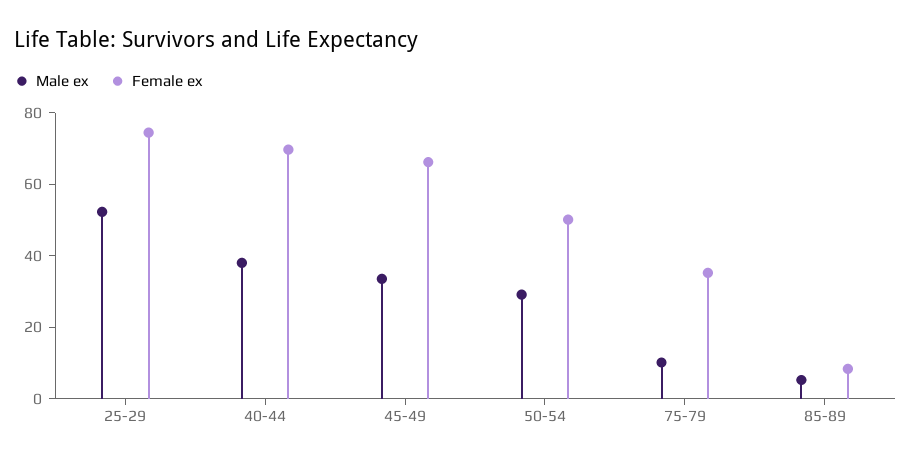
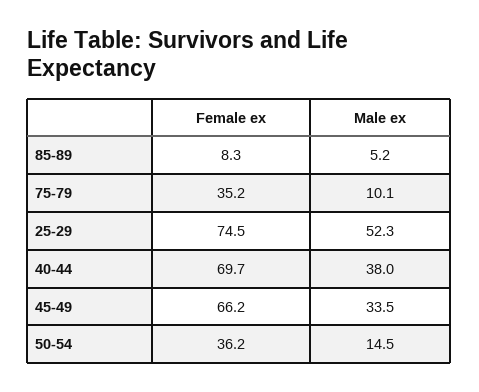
  {
    "Male ex": {
      "25-29": 52.3,
      "40-44": 38,
      "45-49": 33.5,
-     "50-54": 30,
+     "50-54": 14.5,
      "75-79": 10.1,
      "85-89": 5.2
    },
    "Female ex": {
      "25-29": 74.5,
      "40-44": 69.7,
      "45-49": 66.2,
-     "50-54": 50,
+     "50-54": 36.2,
      "75-79": 35.2,
      "85-89": 8.3
    }
  }

